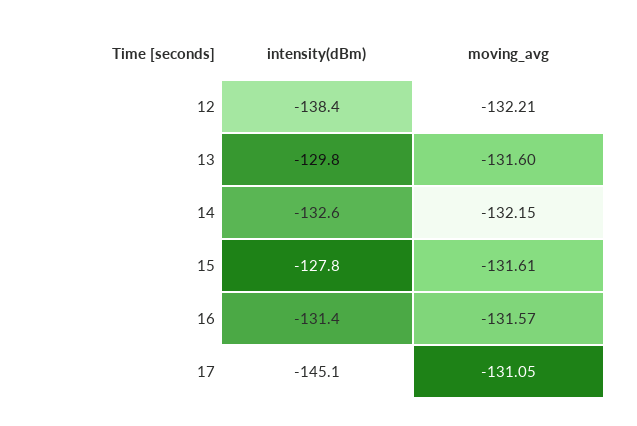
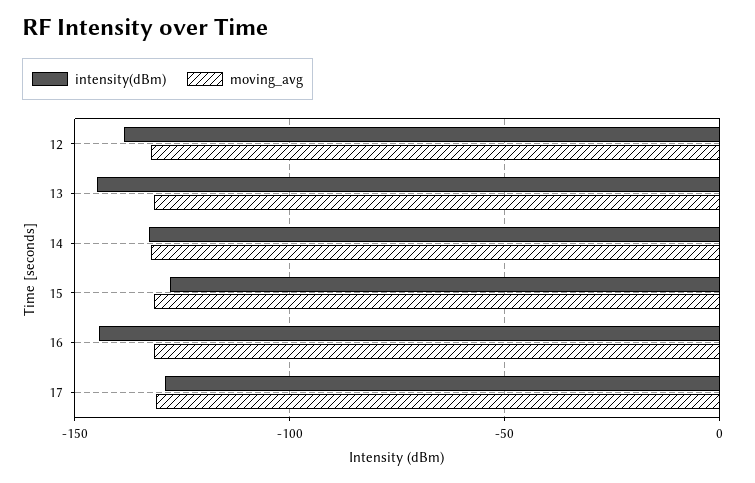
  {
    "intensity(dBm)": {
      "12": -138.4,
-     "13": -129.8,
+     "13": -145,
      "14": -132.6,
      "15": -127.8,
-     "16": -131.4,
+     "16": -145,
-     "17": -145.1
+     "17": -130
    },
    "moving_avg": {
      "12": -132.21,
      "13": -131.6,
      "14": -132.15,
      "15": -131.61,
      "16": -131.57,
      "17": -131.05
    }
  }

